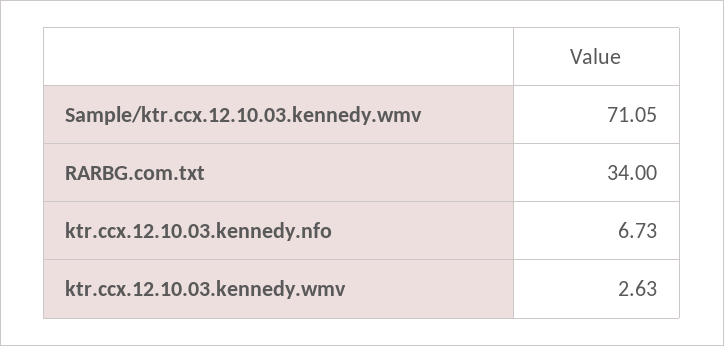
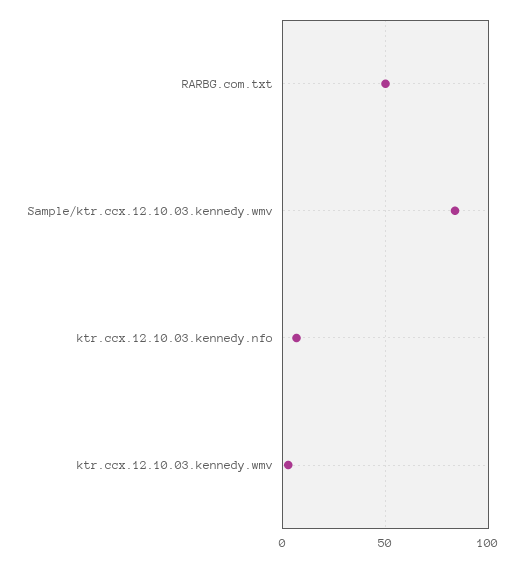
  {
-   "Sample/ktr.ccx.12.10.03.kennedy.wmv": 71.05,
+   "Sample/ktr.ccx.12.10.03.kennedy.wmv": 85,
-   "RARBG.com.txt": 34,
+   "RARBG.com.txt": 50,
    "ktr.ccx.12.10.03.kennedy.nfo": 6.73,
    "ktr.ccx.12.10.03.kennedy.wmv": 2.63
  }

